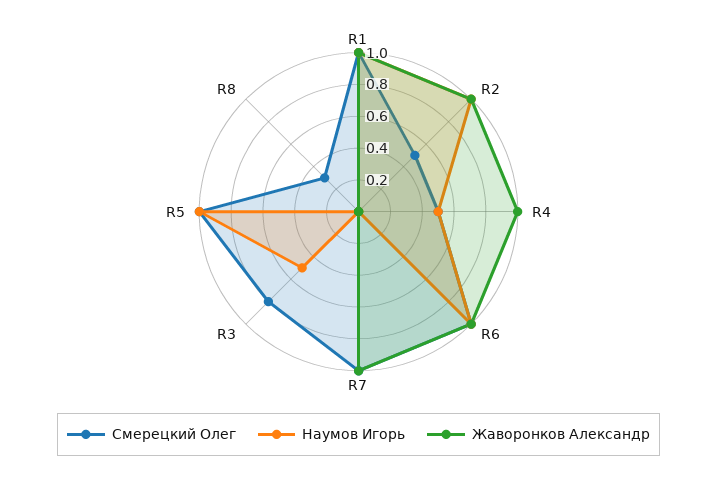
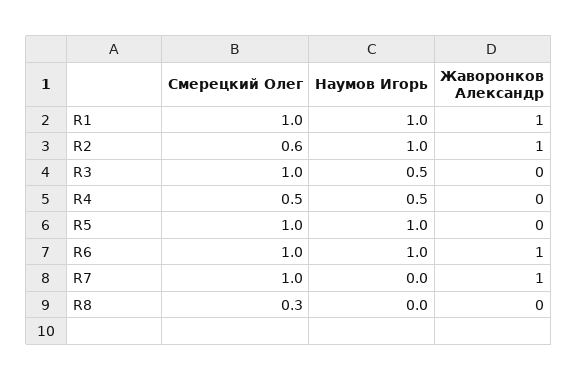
  {
    "Смерецкий Олег": {
      "R1": 1,
-     "R2": 0.5,
+     "R2": 0.6,
      "R4": 0.5,
      "R6": 1,
      "R7": 1,
-     "R3": 0.8,
+     "R3": 1,
      "R5": 1,
      "R8": 0.3
    },
    "Наумов Игорь": {
      "R1": 1,
      "R2": 1,
      "R4": 0.5,
      "R6": 1,
      "R7": 0,
      "R3": 0.5,
      "R5": 1,
      "R8": 0
    },
    "Жаворонков Александр": {
      "R1": 1,
      "R2": 1,
-     "R4": 1,
+     "R4": 0,
      "R6": 1,
      "R7": 1,
      "R3": 0,
      "R5": 0,
      "R8": 0
    }
  }

